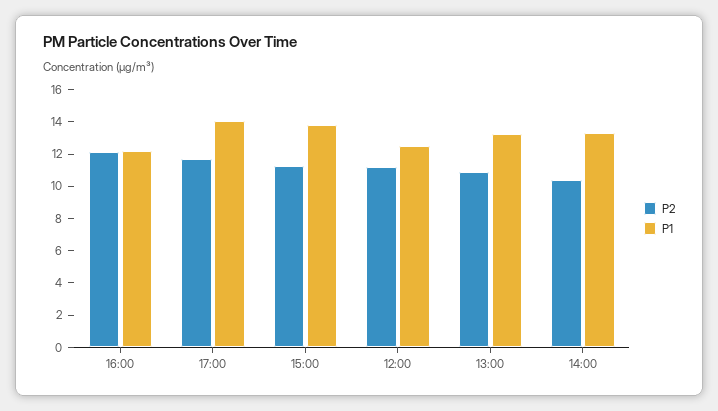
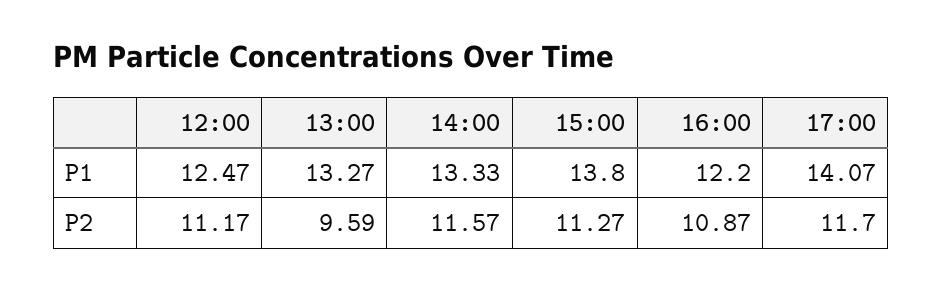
  {
    "P2": {
-     "16:00": 12,
+     "16:00": 10.87,
      "17:00": 11.7,
      "15:00": 11.27,
      "12:00": 11.17,
-     "13:00": 11,
+     "13:00": 9.59,
-     "14:00": 10.5
+     "14:00": 11.57
    },
    "P1": {
      "16:00": 12.2,
      "17:00": 14.07,
      "15:00": 13.8,
      "12:00": 12.47,
      "13:00": 13.27,
      "14:00": 13.33
    }
  }

